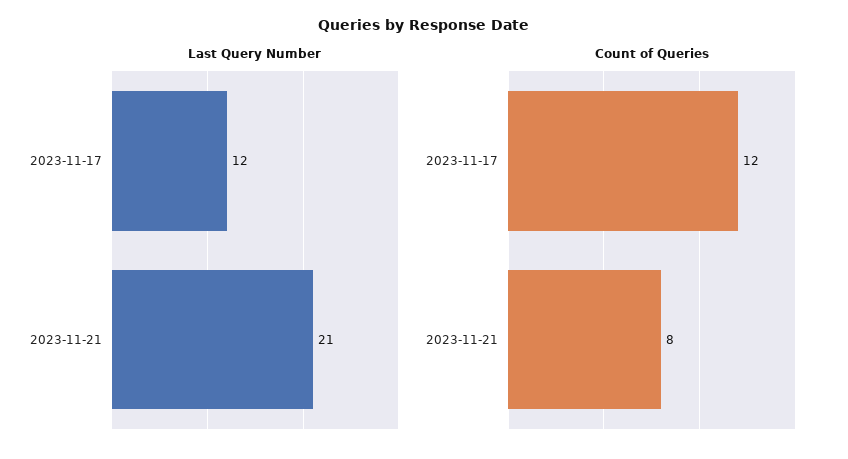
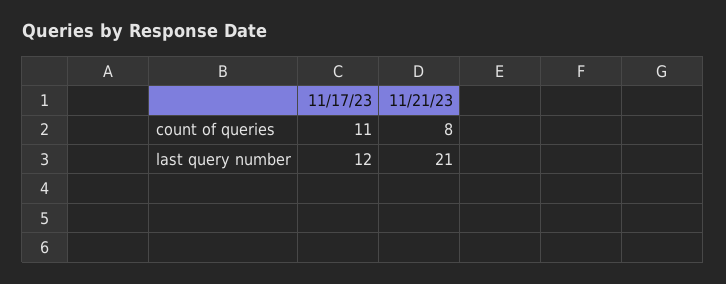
  {
    "Last Query Number": {
      "2023-11-17": 12,
      "2023-11-21": 21
    },
    "Count of Queries": {
-     "2023-11-17": 12,
+     "2023-11-17": 11,
      "2023-11-21": 8
    }
  }

